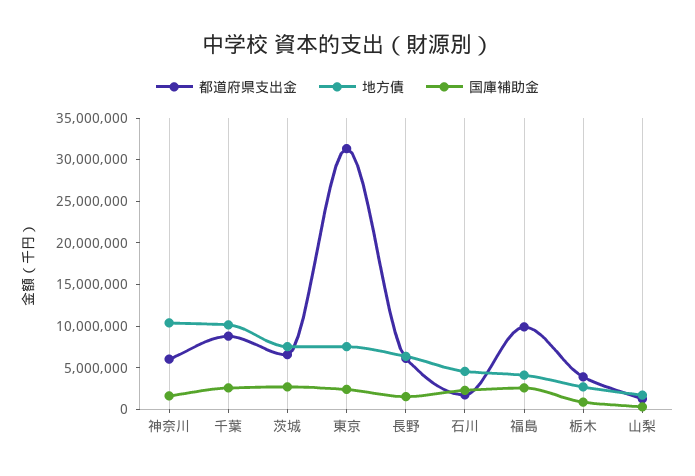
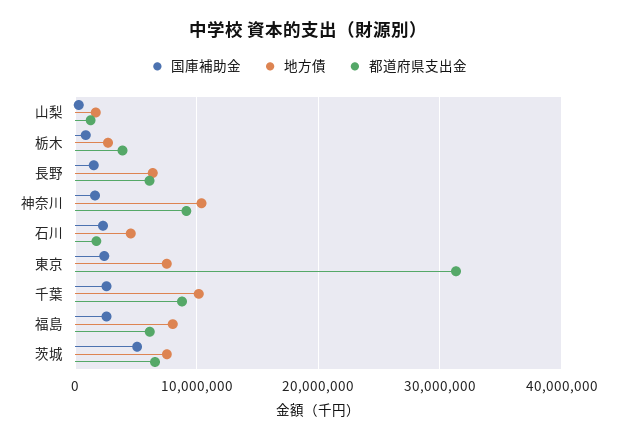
  {
    "都道府県支出金": {
-     "神奈川": 6000000,
+     "神奈川": 9000000,
      "千葉": 9000000,
      "茨城": 7000000,
      "東京": 31000000,
      "長野": 6000000,
      "石川": 2000000,
-     "福島": 10000000,
+     "福島": 6000000,
      "栃木": 4000000,
      "山梨": 1000000
    },
    "地方債": {
      "神奈川": 10000000,
      "千葉": 10000000,
      "茨城": 8000000,
      "東京": 8000000,
      "長野": 6000000,
      "石川": 5000000,
-     "福島": 4000000,
+     "福島": 8000000,
      "栃木": 3000000,
      "山梨": 2000000
    },
    "国庫補助金": {
      "神奈川": 2000000,
      "千葉": 3000000,
-     "茨城": 3000000,
+     "茨城": 5000000,
      "東京": 2000000,
      "長野": 2000000,
      "石川": 2000000,
      "福島": 3000000,
      "栃木": 1000000,
      "山梨": 0
    }
  }

